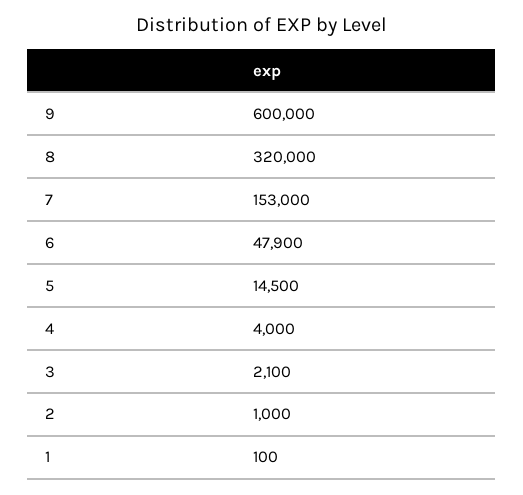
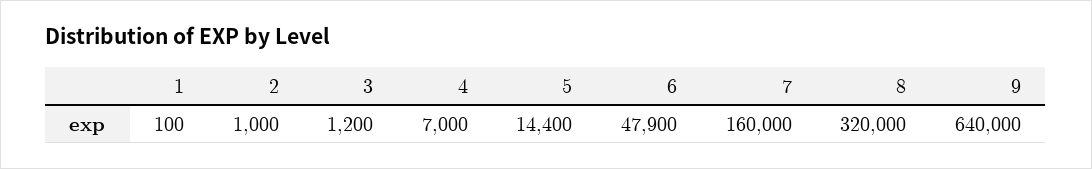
  {
-   "9": 600000,
+   "9": 640000,
    "8": 320000,
-   "7": 153000,
+   "7": 160000,
    "6": 47900,
-   "5": 14500,
+   "5": 14400,
-   "4": 4000,
+   "4": 7000,
-   "3": 2100,
+   "3": 1200,
    "2": 1000,
    "1": 100
  }

